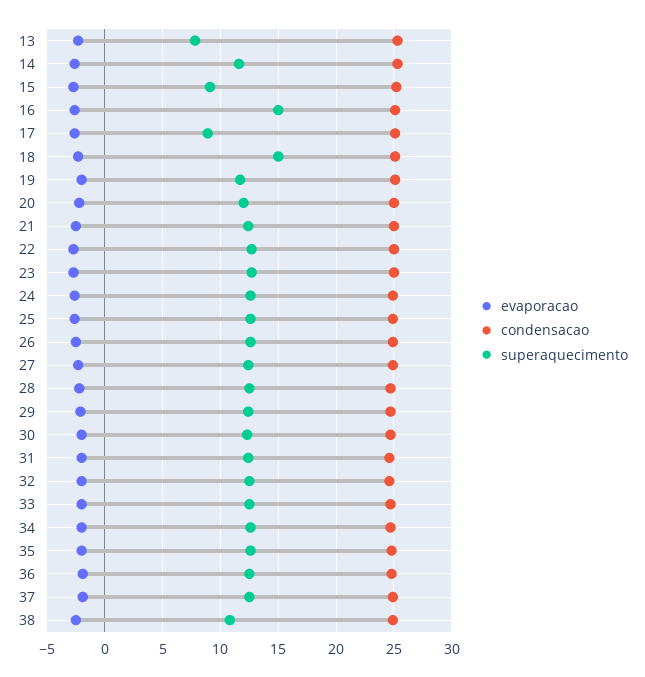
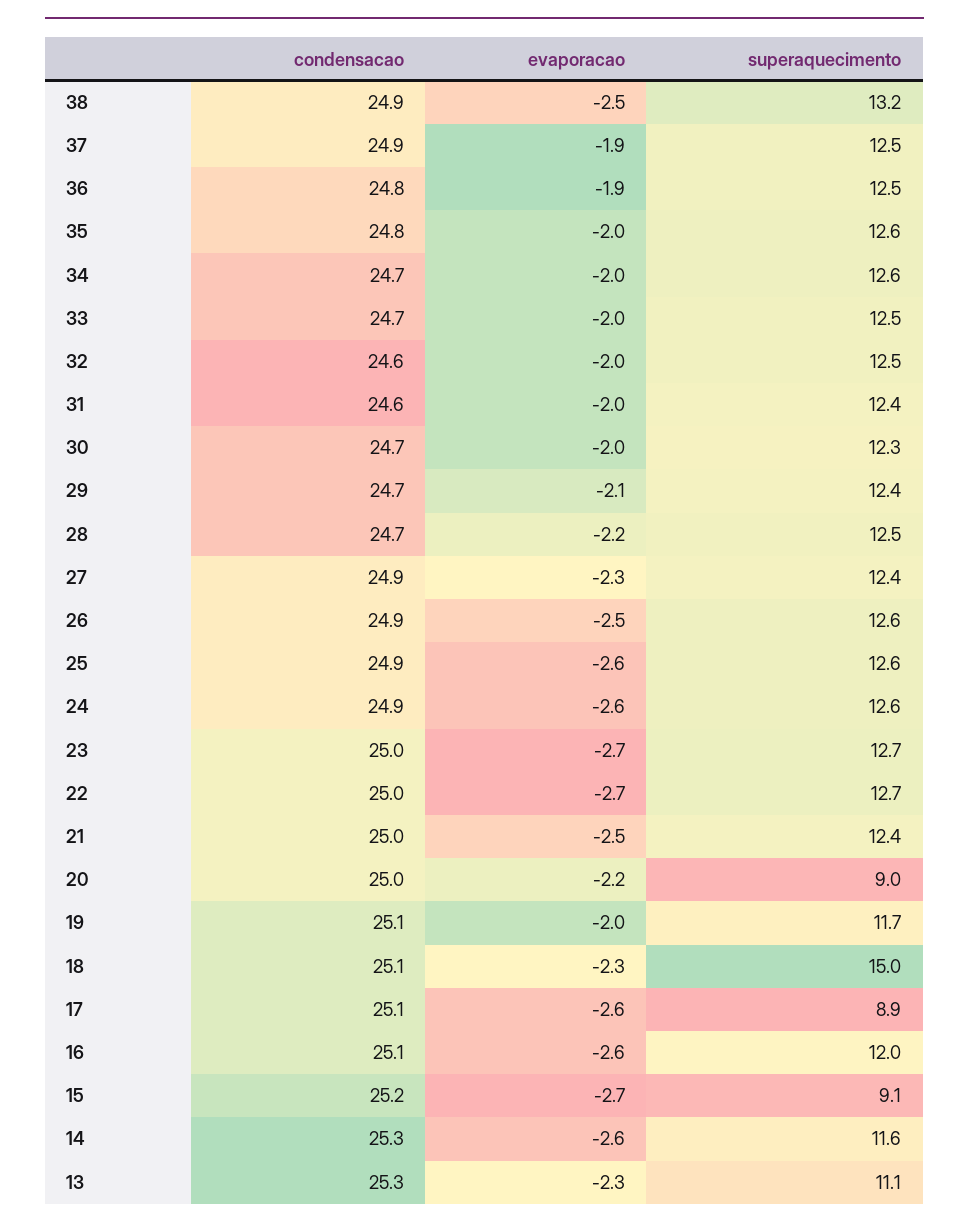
  {
    "evaporacao": {
      "13": -2.3,
      "14": -2.6,
      "15": -2.7,
      "16": -2.6,
      "17": -2.6,
      "18": -2.3,
      "19": -2,
      "20": -2.2,
      "21": -2.5,
      "22": -2.7,
      "23": -2.7,
      "24": -2.6,
      "25": -2.6,
      "26": -2.5,
      "27": -2.3,
      "28": -2.2,
      "29": -2.1,
      "30": -2,
      "31": -2,
      "32": -2,
      "33": -2,
      "34": -2,
      "35": -2,
      "36": -1.9,
      "37": -1.9,
      "38": -2.5
    },
    "condensacao": {
      "13": 25.3,
      "14": 25.3,
      "15": 25.2,
      "16": 25.1,
      "17": 25.1,
      "18": 25.1,
      "19": 25.1,
      "20": 25,
      "21": 25,
      "22": 25,
      "23": 25,
      "24": 24.9,
      "25": 24.9,
      "26": 24.9,
      "27": 24.9,
      "28": 24.7,
      "29": 24.7,
      "30": 24.7,
      "31": 24.6,
      "32": 24.6,
      "33": 24.7,
      "34": 24.7,
      "35": 24.8,
      "36": 24.8,
      "37": 24.9,
      "38": 24.9
    },
    "superaquecimento": {
-     "13": 8,
+     "13": 11.1,
      "14": 11.6,
      "15": 9.1,
-     "16": 15,
+     "16": 12,
      "17": 8.9,
      "18": 15,
      "19": 11.7,
-     "20": 12,
+     "20": 9,
      "21": 12.4,
      "22": 12.7,
      "23": 12.7,
      "24": 12.6,
      "25": 12.6,
      "26": 12.6,
      "27": 12.4,
      "28": 12.5,
      "29": 12.4,
      "30": 12.3,
      "31": 12.4,
      "32": 12.5,
      "33": 12.5,
      "34": 12.6,
      "35": 12.6,
      "36": 12.5,
      "37": 12.5,
-     "38": 11
+     "38": 13.2
    }
  }

